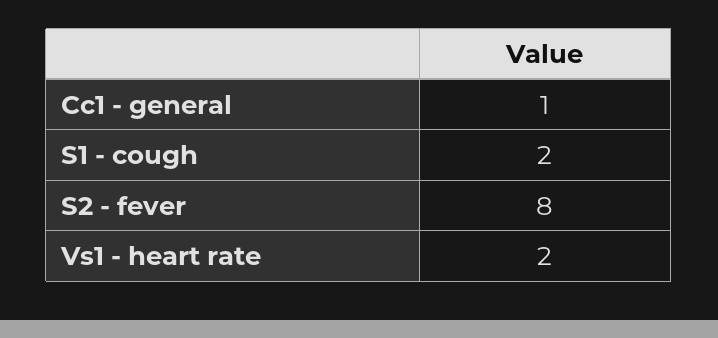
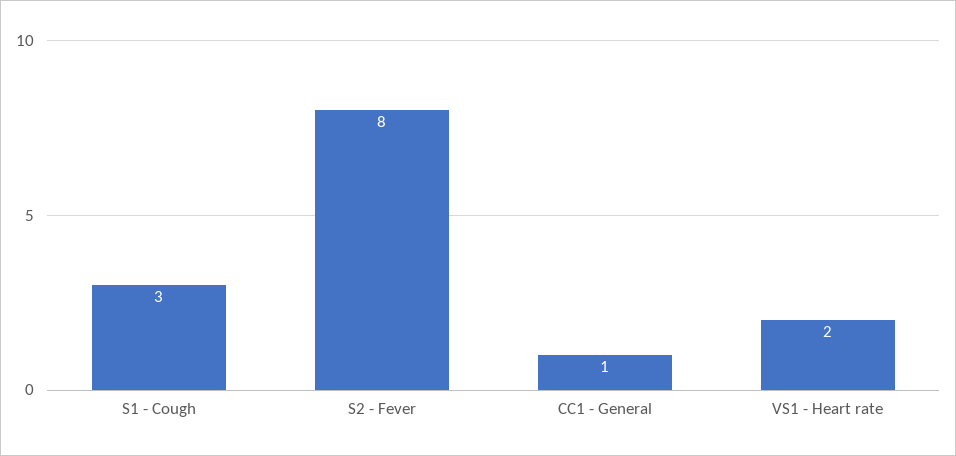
  {
    "Cc1 - general": 1,
-   "S1 - cough": 2,
+   "S1 - cough": 3,
    "S2 - fever": 8,
    "Vs1 - heart rate": 2
  }

